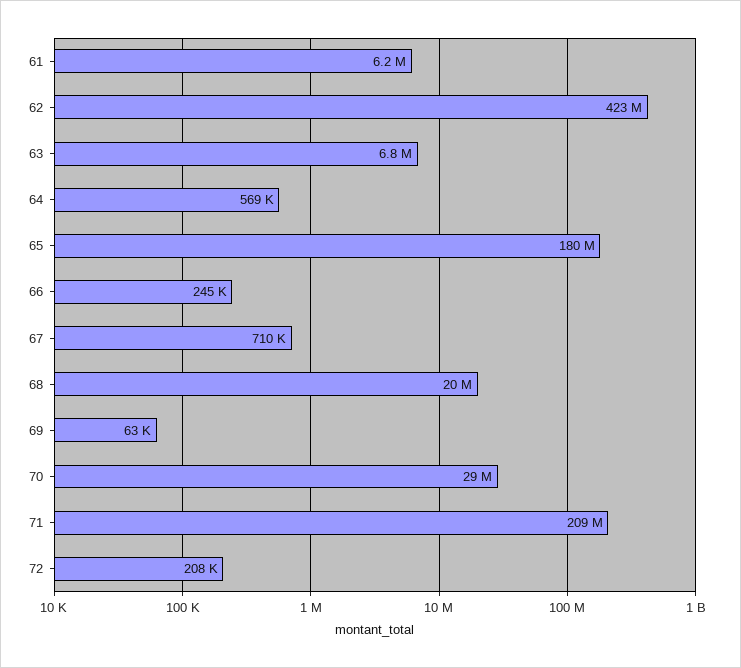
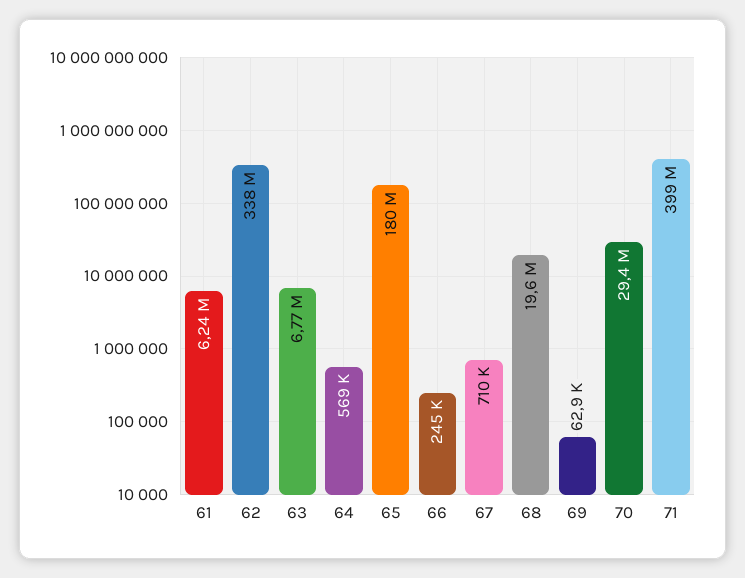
  {
    "61": 6240000,
-   "62": 423000000,
+   "62": 338000000,
    "63": 6770000,
    "64": 569000,
    "65": 180000000,
    "66": 245000,
    "67": 710000,
    "68": 19600000,
    "69": 62900,
    "70": 29400000,
-   "71": 209000000,
+   "71": 399000000
-   "72": 208000
  }

